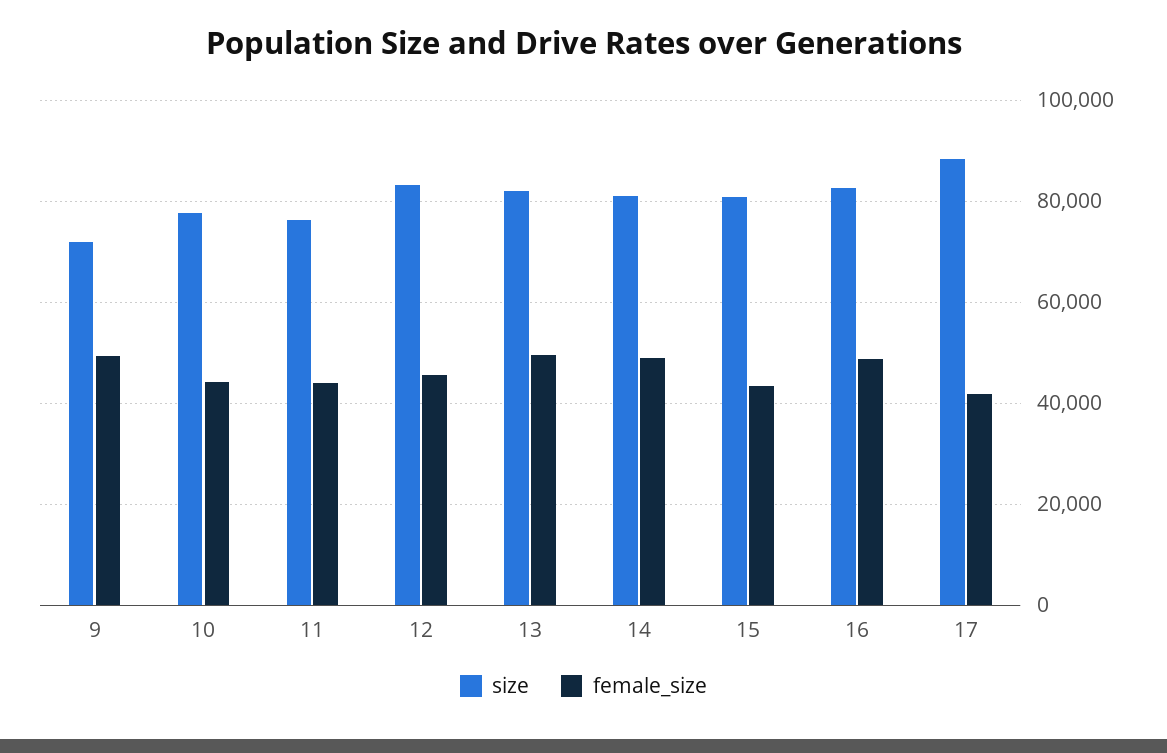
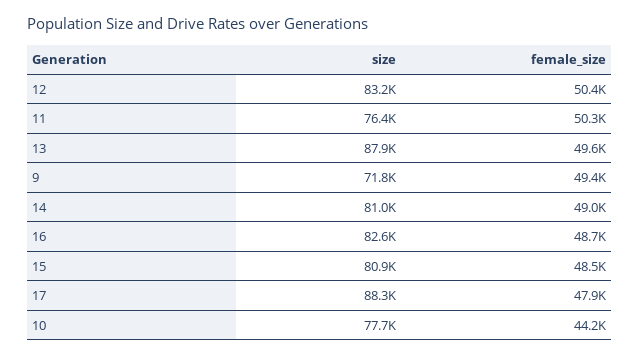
  {
    "size": {
      "9": 71800,
      "10": 77700,
      "11": 76400,
      "12": 83200,
-     "13": 82000,
+     "13": 87900,
      "14": 81000,
      "15": 80900,
      "16": 82600,
      "17": 88300
    },
    "female_size": {
      "9": 49400,
      "10": 44200,
-     "11": 44000,
+     "11": 50300,
-     "12": 46000,
+     "12": 50400,
      "13": 49600,
      "14": 49000,
-     "15": 44000,
+     "15": 48500,
      "16": 48700,
-     "17": 42000
+     "17": 47900
    }
  }

